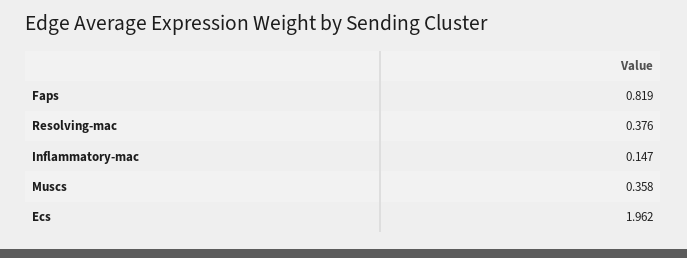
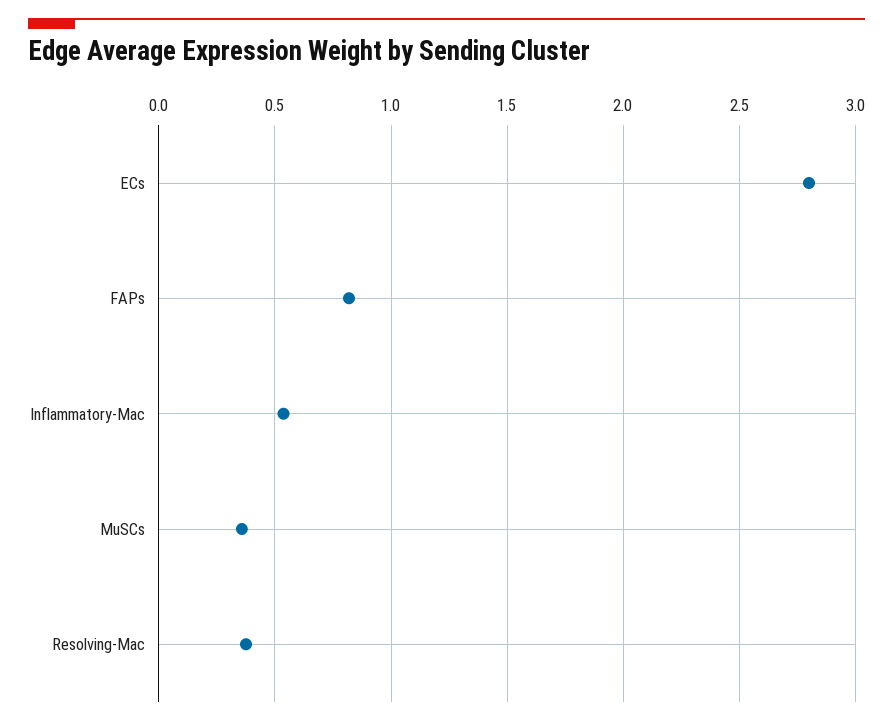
  {
    "Faps": 0.819,
    "Resolving-mac": 0.376,
-   "Inflammatory-mac": 0.147,
+   "Inflammatory-mac": 0.55,
    "Muscs": 0.358,
-   "Ecs": 1.962
+   "Ecs": 2.8
  }

